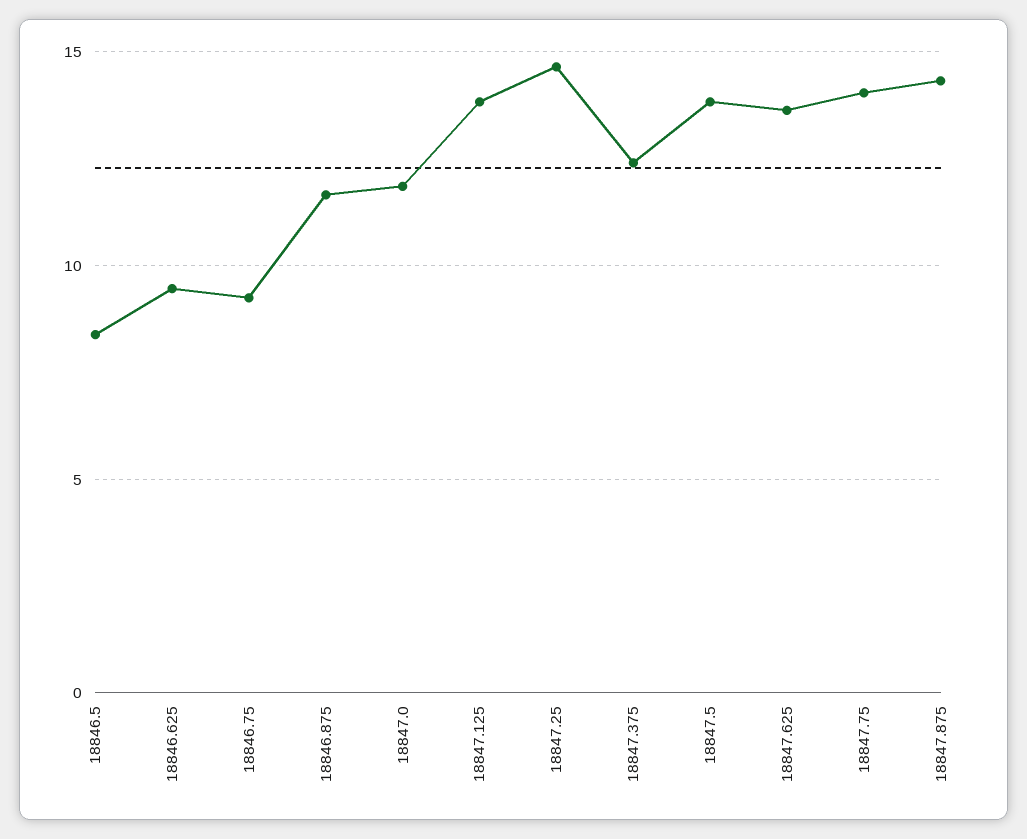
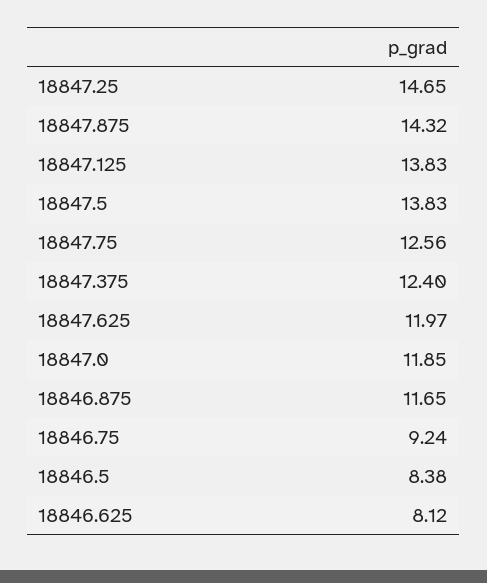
  {
    "18846.5": 8.38,
-   "18846.625": 9.5,
+   "18846.625": 8.12,
    "18846.75": 9.24,
    "18846.875": 11.65,
    "18847.0": 11.85,
    "18847.125": 13.83,
    "18847.25": 14.65,
    "18847.375": 12.4,
    "18847.5": 13.83,
-   "18847.625": 13.5,
+   "18847.625": 11.97,
-   "18847.75": 14,
+   "18847.75": 12.56,
    "18847.875": 14.32
  }

